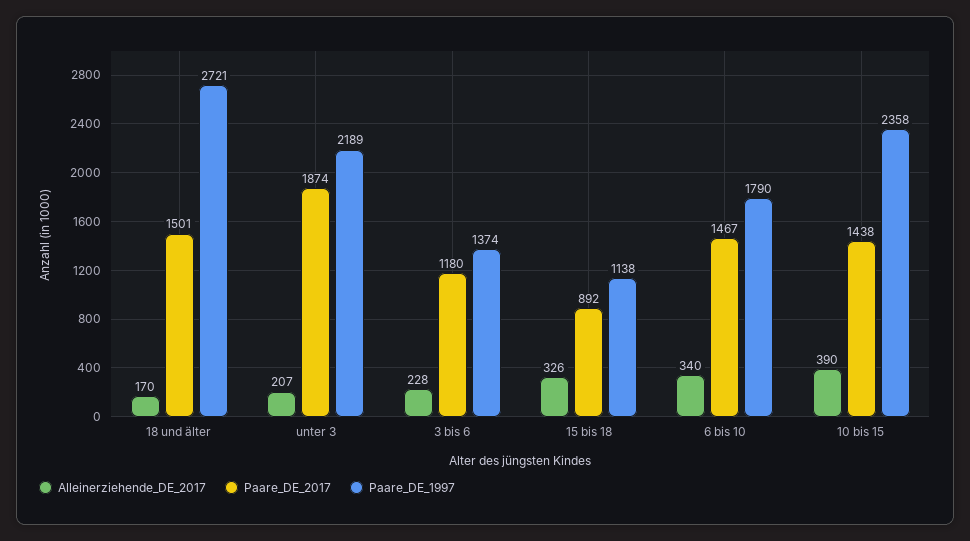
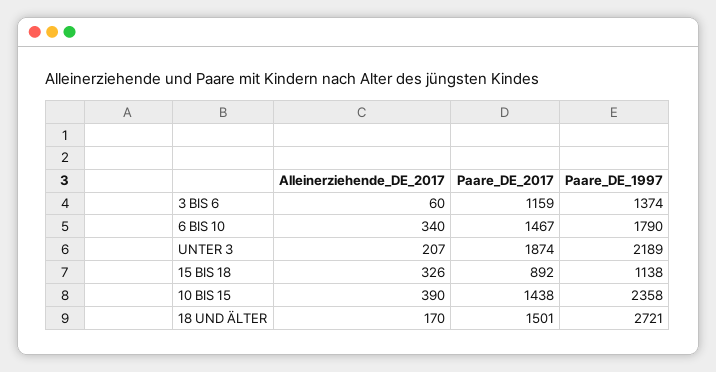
  {
    "Alleinerziehende_DE_2017": {
      "18 und älter": 170,
      "unter 3": 207,
-     "3 bis 6": 228,
+     "3 bis 6": 60,
      "15 bis 18": 326,
      "6 bis 10": 340,
      "10 bis 15": 390
    },
    "Paare_DE_2017": {
      "18 und älter": 1501,
      "unter 3": 1874,
-     "3 bis 6": 1180,
+     "3 bis 6": 1159,
      "15 bis 18": 892,
      "6 bis 10": 1467,
      "10 bis 15": 1438
    },
    "Paare_DE_1997": {
      "18 und älter": 2721,
      "unter 3": 2189,
      "3 bis 6": 1374,
      "15 bis 18": 1138,
      "6 bis 10": 1790,
      "10 bis 15": 2358
    }
  }

